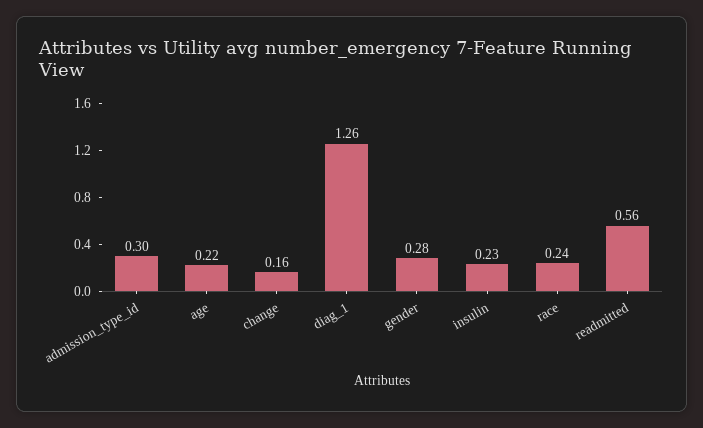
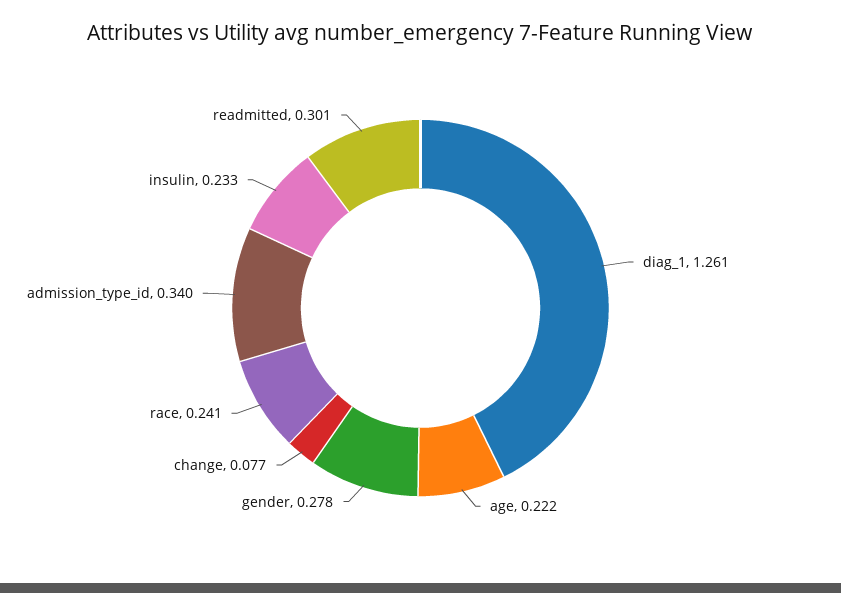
  {
-   "admission_type_id": 0.3,
+   "admission_type_id": 0.34,
    "age": 0.222,
-   "change": 0.16,
+   "change": 0.077,
    "diag_1": 1.261,
    "gender": 0.278,
    "insulin": 0.233,
    "race": 0.241,
-   "readmitted": 0.56
+   "readmitted": 0.301
  }

